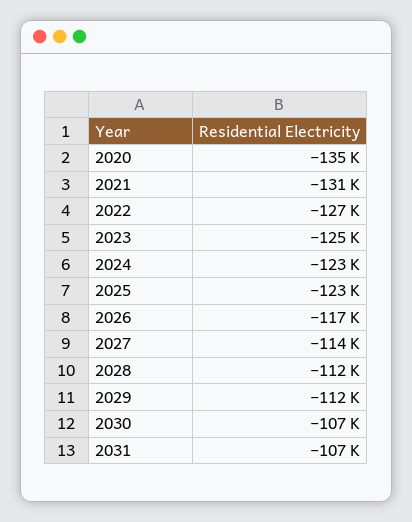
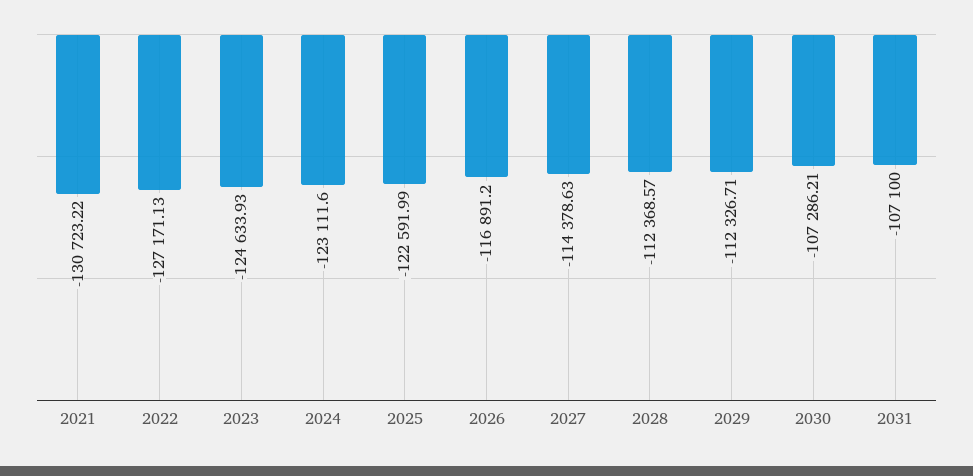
  {
-   "2020": -135000,
    "2021": -130723.22,
    "2022": -127171.13,
    "2023": -124633.93,
    "2024": -123111.6,
    "2025": -122591.99,
    "2026": -116891.2,
    "2027": -114378.63,
    "2028": -112368.57,
    "2029": -112326.71,
    "2030": -107286.21,
    "2031": -107100
  }

